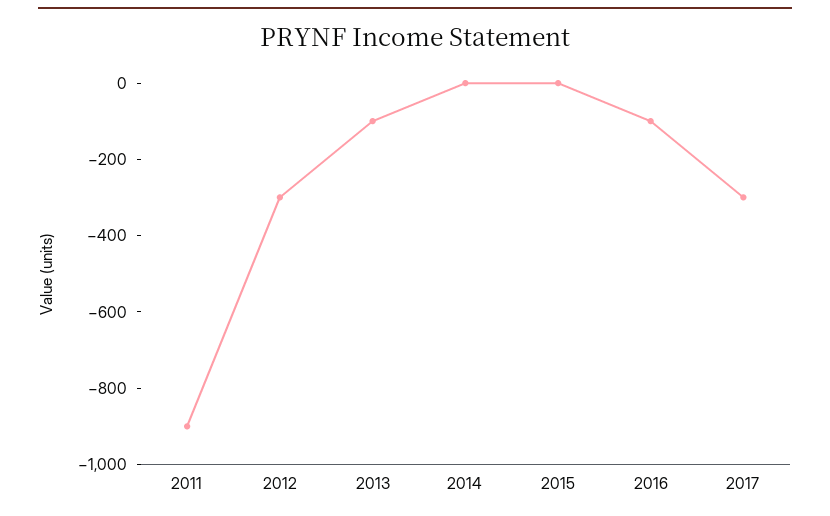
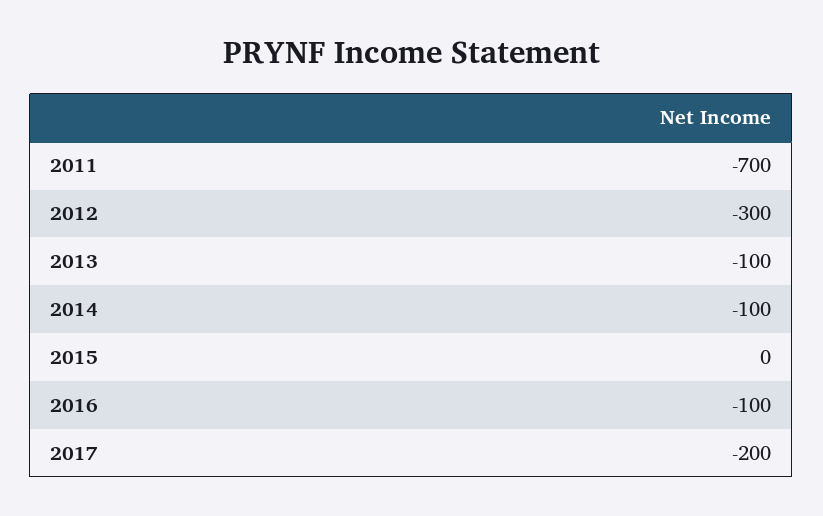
  {
-   "2011": -900,
+   "2011": -700,
    "2012": -300,
    "2013": -100,
-   "2014": 0,
+   "2014": -100,
    "2015": 0,
    "2016": -100,
-   "2017": -300
+   "2017": -200
  }

